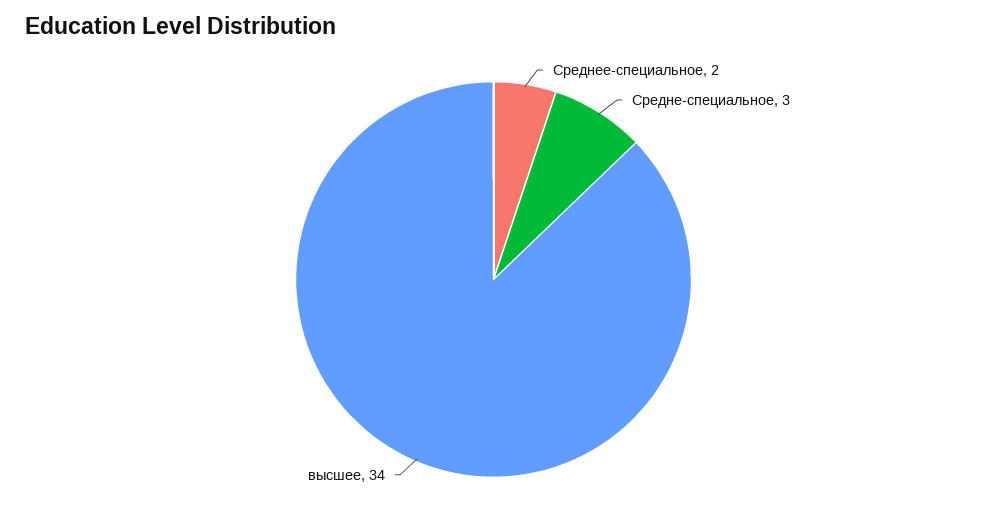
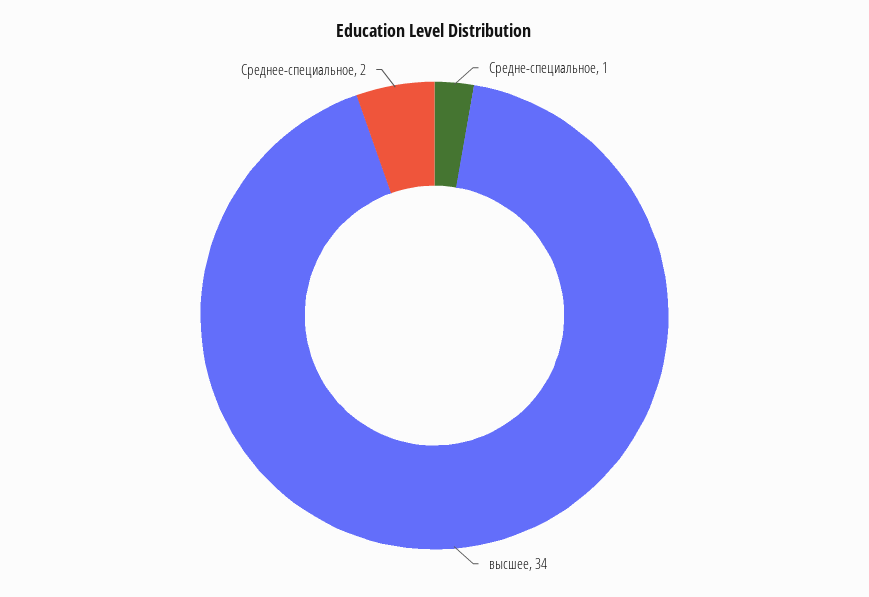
  {
    "Среднее-специальное": 2,
-   "Средне-специальное": 3,
+   "Средне-специальное": 1,
    "высшее": 34
  }

